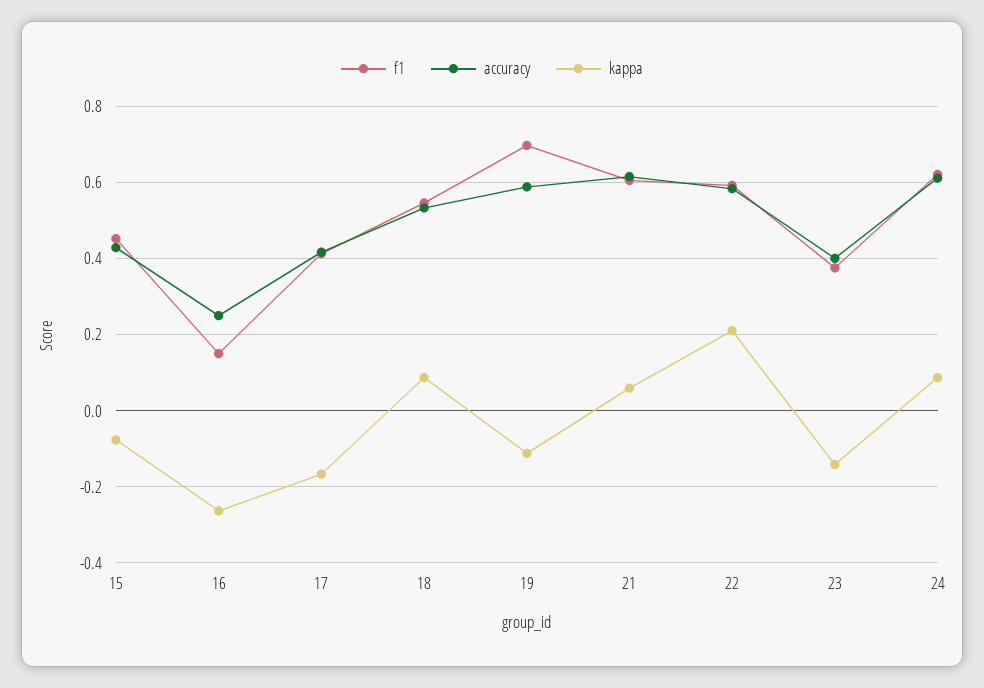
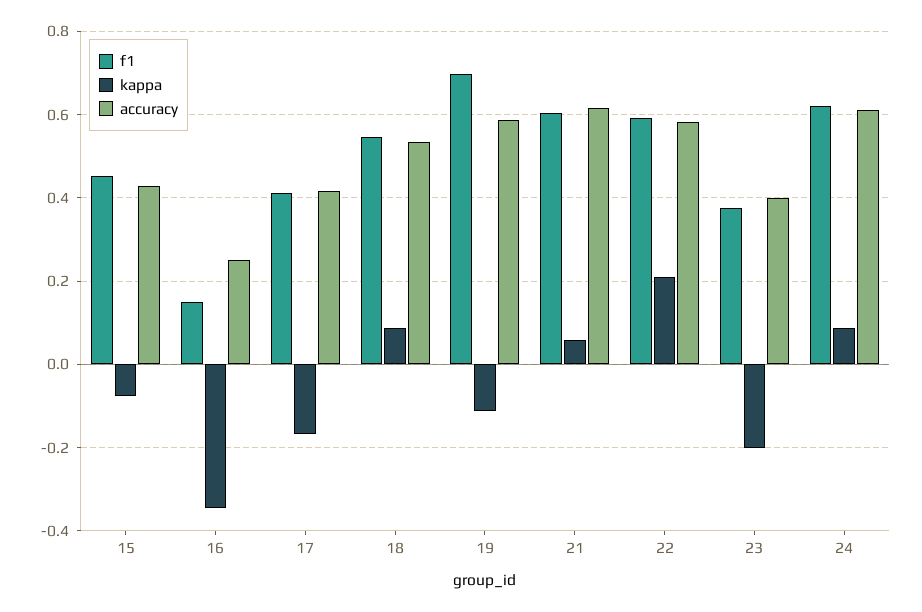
  {
    "f1": {
      "15": 0.46,
      "16": 0.16,
      "17": 0.42,
      "18": 0.54,
      "19": 0.7,
      "21": 0.6,
      "22": 0.6,
      "23": 0.38,
      "24": 0.62
    },
    "accuracy": {
      "15": 0.42,
      "16": 0.26,
      "17": 0.42,
      "18": 0.54,
      "19": 0.58,
      "21": 0.62,
      "22": 0.58,
      "23": 0.4,
      "24": 0.62
    },
    "kappa": {
      "15": -0.08,
-     "16": -0.26,
+     "16": -0.34,
      "17": -0.16,
      "18": 0.08,
      "19": -0.12,
      "21": 0.06,
      "22": 0.22,
-     "23": -0.14,
+     "23": -0.2,
      "24": 0.08
    }
  }

